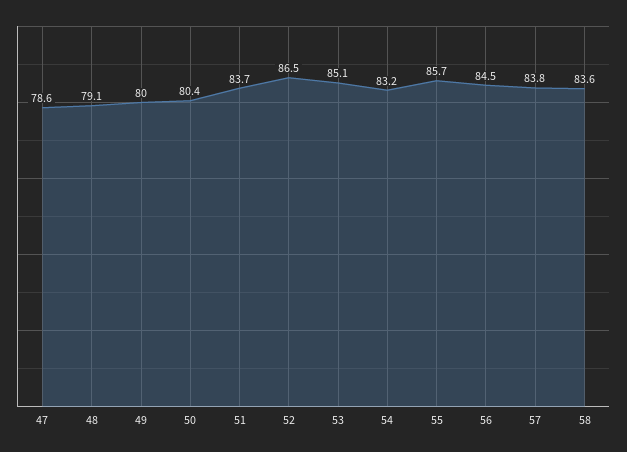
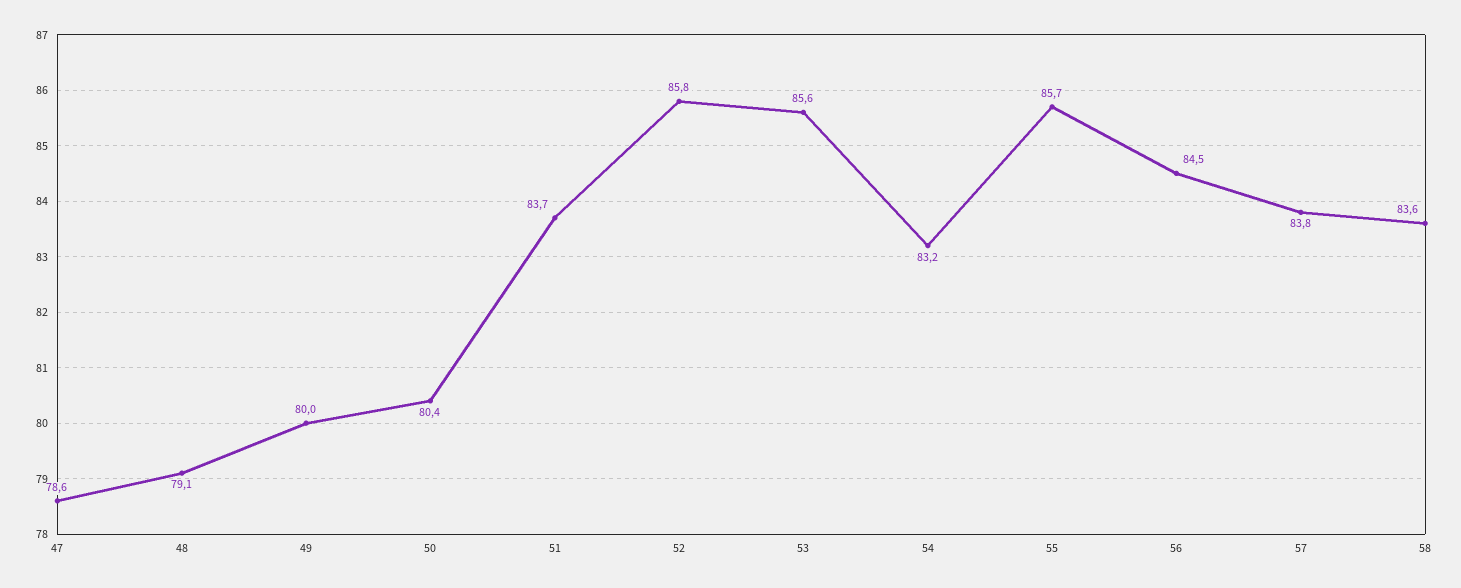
  {
    "47": 78.6,
    "48": 79.1,
    "49": 80,
    "50": 80.4,
    "51": 83.7,
-   "52": 86.5,
+   "52": 85.8,
-   "53": 85.1,
+   "53": 85.6,
    "54": 83.2,
    "55": 85.7,
    "56": 84.5,
    "57": 83.8,
    "58": 83.6
  }

